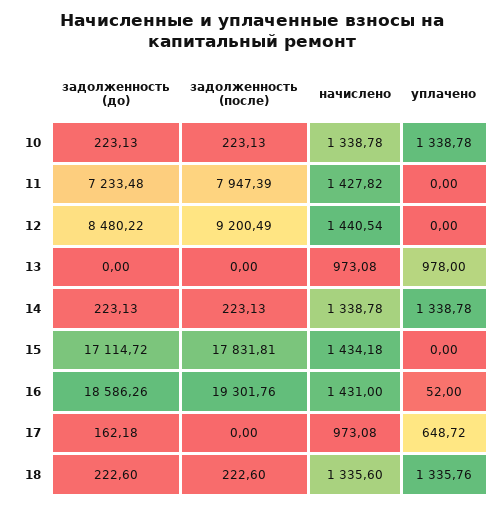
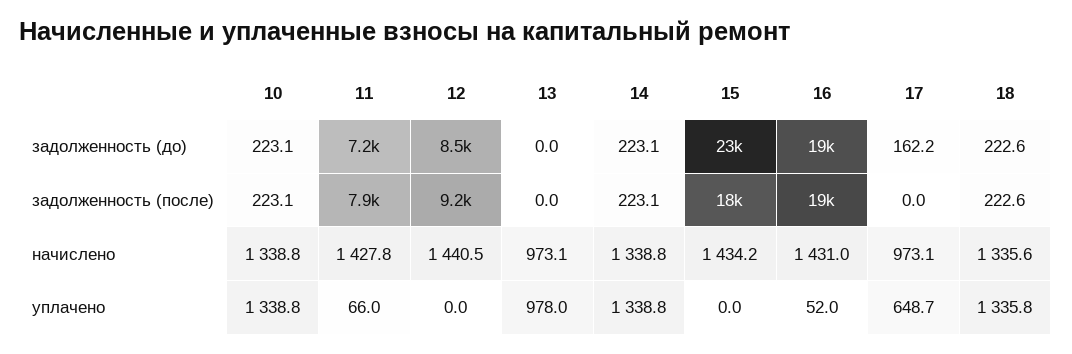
  {
    "задолженность (до)": {
      "10": 223.13,
      "11": 7233.48,
      "12": 8480.22,
      "13": 0,
      "14": 223.13,
-     "15": 17114.72,
+     "15": 23000,
      "16": 18586.26,
      "17": 162.18,
      "18": 222.6
    },
    "задолженность (после)": {
      "10": 223.13,
      "11": 7947.39,
      "12": 9200.49,
      "13": 0,
      "14": 223.13,
      "15": 17831.81,
      "16": 19301.76,
      "17": 0,
      "18": 222.6
    },
    "начислено": {
      "10": 1338.78,
      "11": 1427.82,
      "12": 1440.54,
      "13": 973.08,
      "14": 1338.78,
      "15": 1434.18,
      "16": 1431,
      "17": 973.08,
      "18": 1335.6
    },
    "уплачено": {
      "10": 1338.78,
-     "11": 0,
+     "11": 66,
      "12": 0,
      "13": 978,
      "14": 1338.78,
      "15": 0,
      "16": 52,
      "17": 648.72,
      "18": 1335.76
    }
  }

